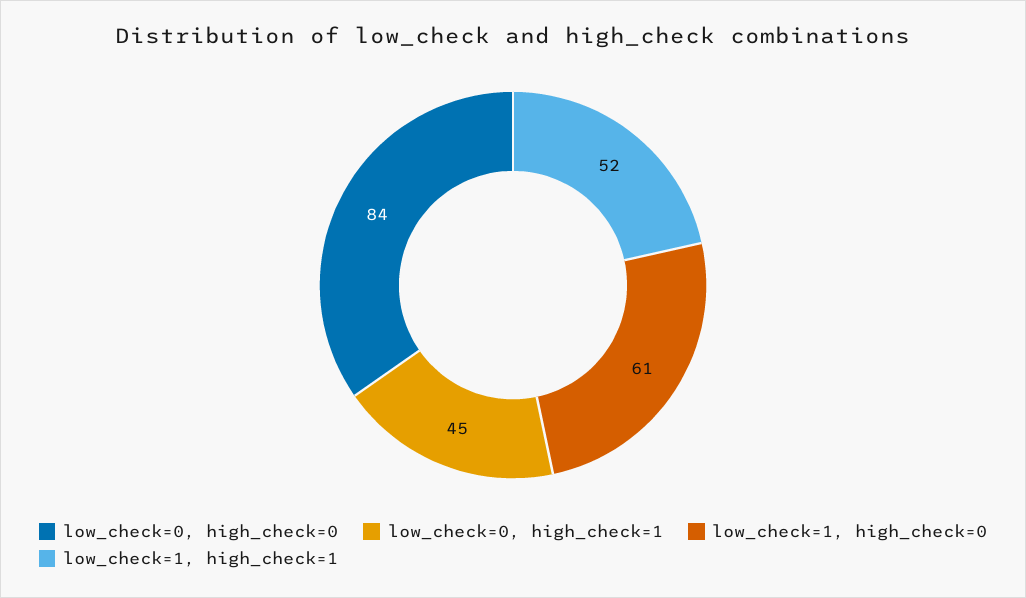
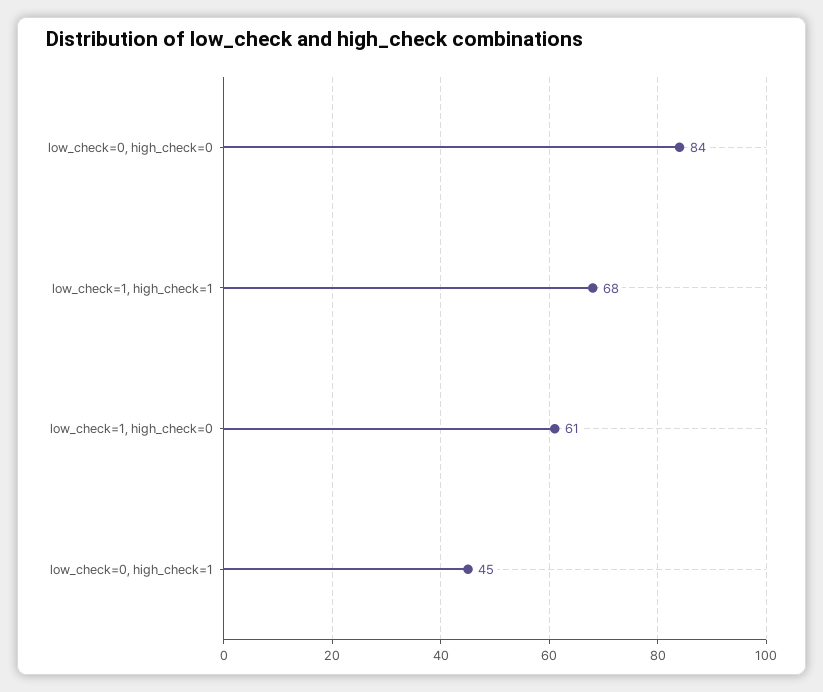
  {
    "low_check=0, high_check=0": 84,
    "low_check=0, high_check=1": 45,
    "low_check=1, high_check=0": 61,
-   "low_check=1, high_check=1": 52
+   "low_check=1, high_check=1": 68
  }

